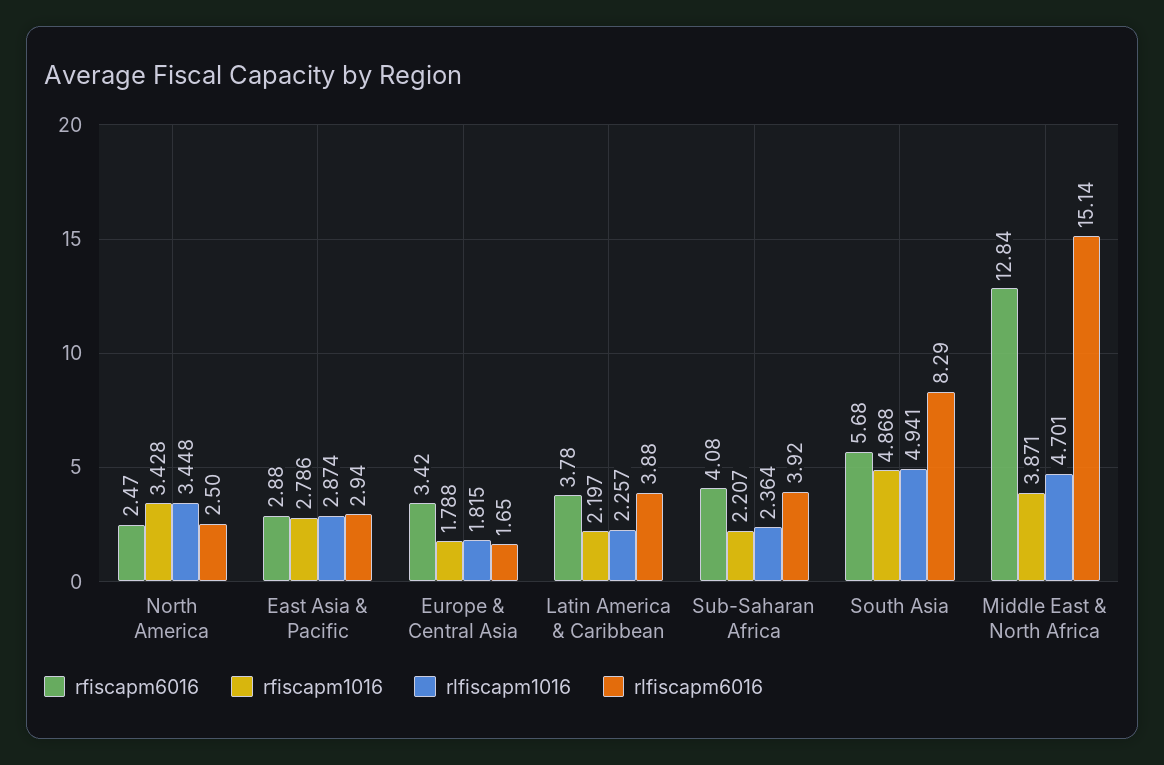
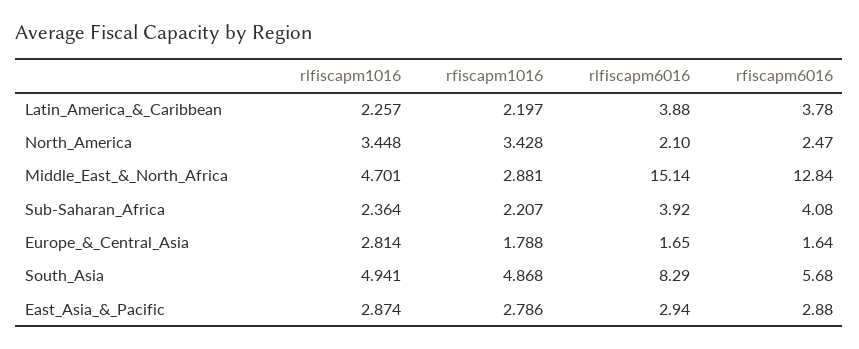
  {
    "rfiscapm6016": {
      "North America": 2.47,
      "East Asia & Pacific": 2.88,
-     "Europe & Central Asia": 3.42,
+     "Europe & Central Asia": 1.64,
      "Latin America & Caribbean": 3.78,
      "Sub-Saharan Africa": 4.08,
      "South Asia": 5.68,
      "Middle East & North Africa": 12.84
    },
    "rfiscapm1016": {
      "North America": 3.428,
      "East Asia & Pacific": 2.786,
      "Europe & Central Asia": 1.788,
      "Latin America & Caribbean": 2.197,
      "Sub-Saharan Africa": 2.207,
      "South Asia": 4.868,
-     "Middle East & North Africa": 3.871
+     "Middle East & North Africa": 2.881
    },
    "rlfiscapm1016": {
      "North America": 3.448,
      "East Asia & Pacific": 2.874,
-     "Europe & Central Asia": 1.815,
+     "Europe & Central Asia": 2.814,
      "Latin America & Caribbean": 2.257,
      "Sub-Saharan Africa": 2.364,
      "South Asia": 4.941,
      "Middle East & North Africa": 4.701
    },
    "rlfiscapm6016": {
-     "North America": 2.5,
+     "North America": 2.1,
      "East Asia & Pacific": 2.94,
      "Europe & Central Asia": 1.65,
      "Latin America & Caribbean": 3.88,
      "Sub-Saharan Africa": 3.92,
      "South Asia": 8.29,
      "Middle East & North Africa": 15.14
    }
  }

